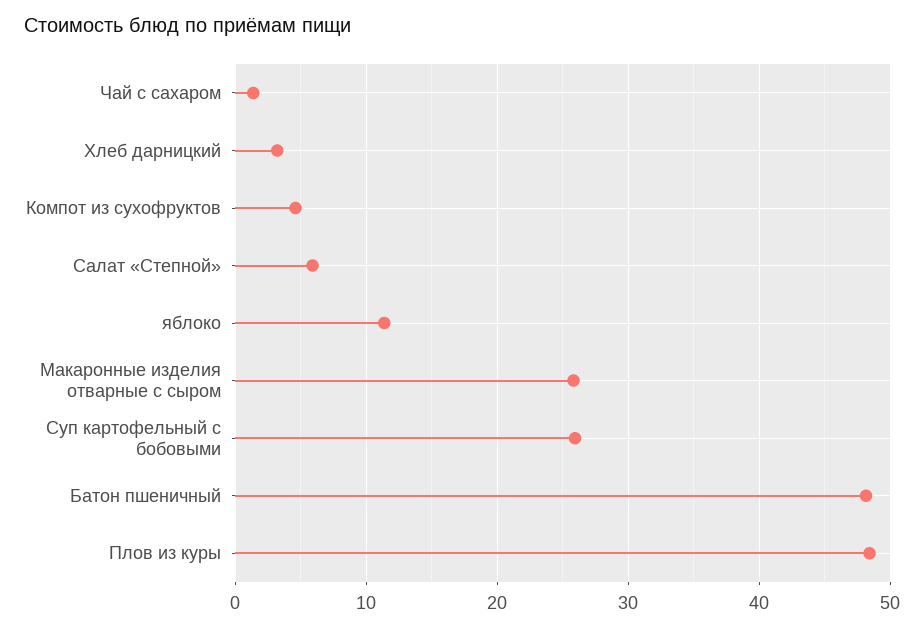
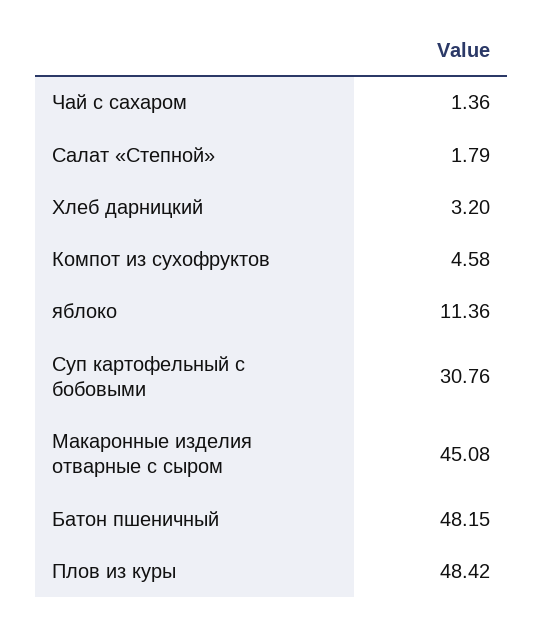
  {
    "Чай с сахаром": 1.36,
    "Хлеб дарницкий": 3.2,
    "Компот из сухофруктов": 4.58,
-   "Салат «Степной»": 6,
+   "Салат «Степной»": 1.79,
    "яблоко": 11.36,
-   "Макаронные изделия отварные с сыром": 26,
+   "Макаронные изделия отварные с сыром": 45.08,
-   "Суп картофельный с бобовыми": 26,
+   "Суп картофельный с бобовыми": 30.76,
    "Батон пшеничный": 48.15,
    "Плов из куры": 48.42
  }

